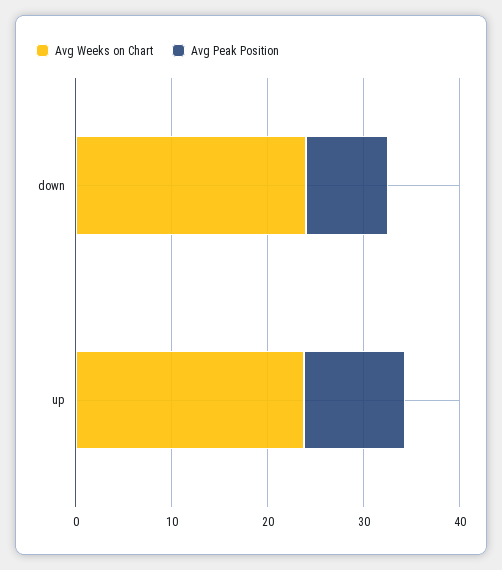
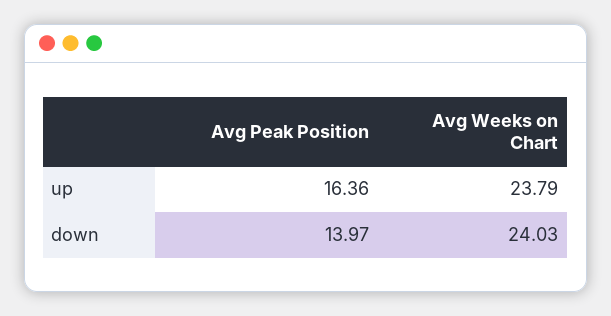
  {
    "Avg Weeks on Chart": {
      "down": 24.03,
      "up": 23.79
    },
    "Avg Peak Position": {
-     "down": 8,
+     "down": 13.97,
-     "up": 10
+     "up": 16.36
    }
  }

